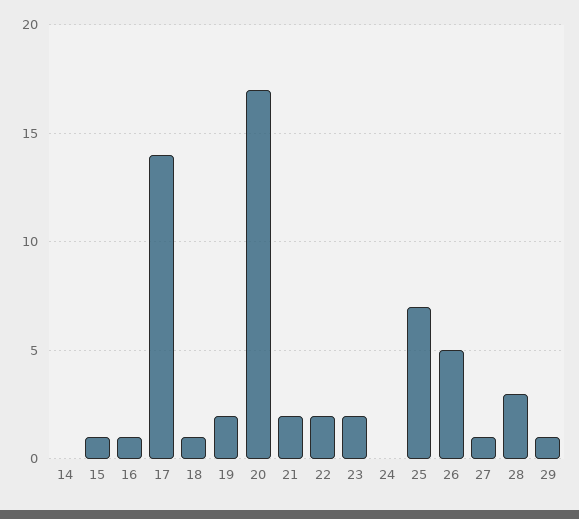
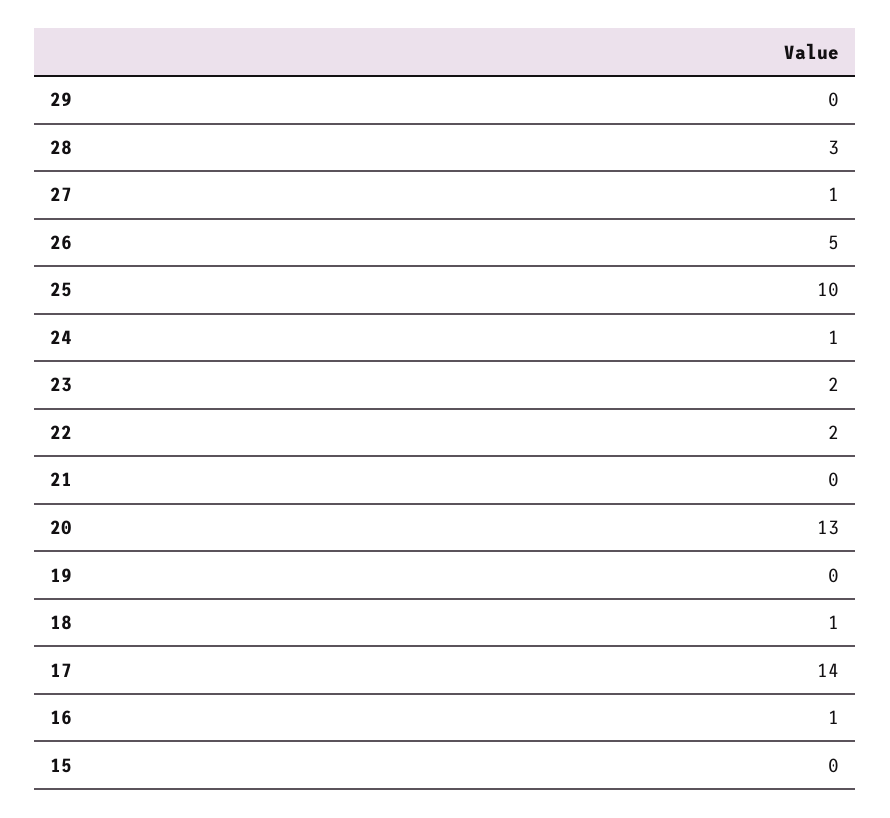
  {
-   "14": 0,
-   "15": 1,
+   "15": 0,
    "16": 1,
    "17": 14,
    "18": 1,
-   "19": 2,
+   "19": 0,
-   "20": 17,
+   "20": 13,
-   "21": 2,
+   "21": 0,
    "22": 2,
    "23": 2,
-   "24": 0,
+   "24": 1,
-   "25": 7,
+   "25": 10,
    "26": 5,
    "27": 1,
    "28": 3,
-   "29": 1
+   "29": 0
  }

